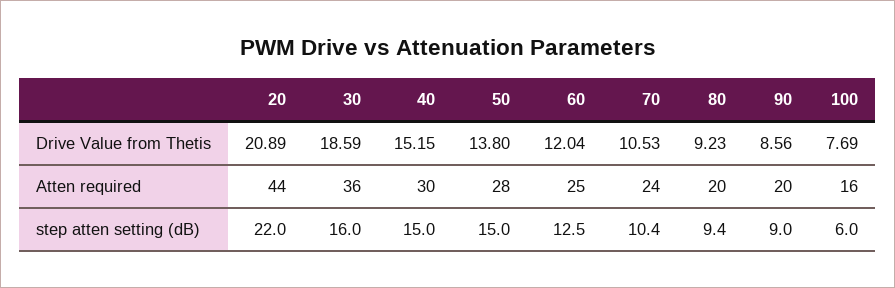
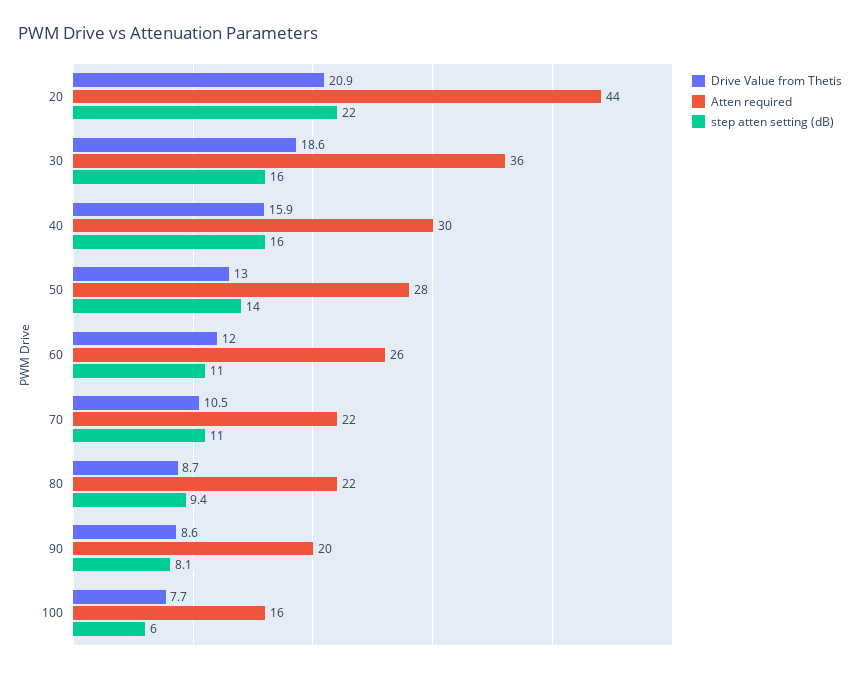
  {
    "Drive Value from Thetis": {
      "20": 20.89,
      "30": 18.59,
-     "40": 15.15,
+     "40": 15.9,
-     "50": 13.8,
+     "50": 13,
      "60": 12.04,
      "70": 10.53,
-     "80": 9.23,
+     "80": 8.7,
      "90": 8.56,
      "100": 7.69
    },
    "Atten required": {
      "20": 44,
      "30": 36,
      "40": 30,
      "50": 28,
-     "60": 25,
+     "60": 26,
-     "70": 24,
+     "70": 22,
-     "80": 20,
+     "80": 22,
      "90": 20,
      "100": 16
    },
    "step atten setting (dB)": {
      "20": 22,
      "30": 16,
-     "40": 15,
+     "40": 16,
-     "50": 15,
+     "50": 14,
-     "60": 12.5,
+     "60": 11,
-     "70": 10.4,
+     "70": 11,
      "80": 9.4,
-     "90": 9,
+     "90": 8.1,
      "100": 6
    }
  }

